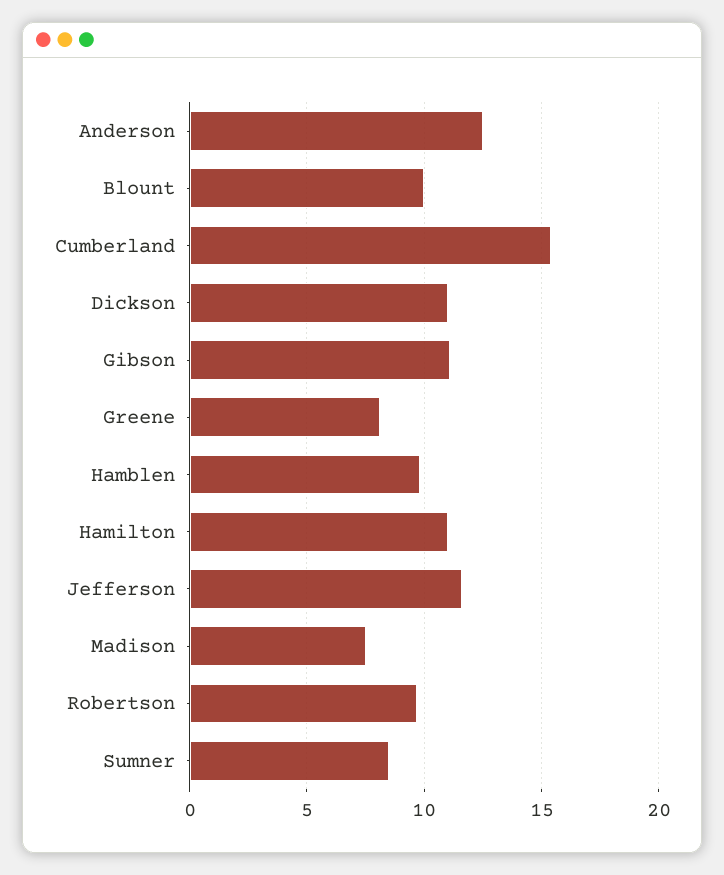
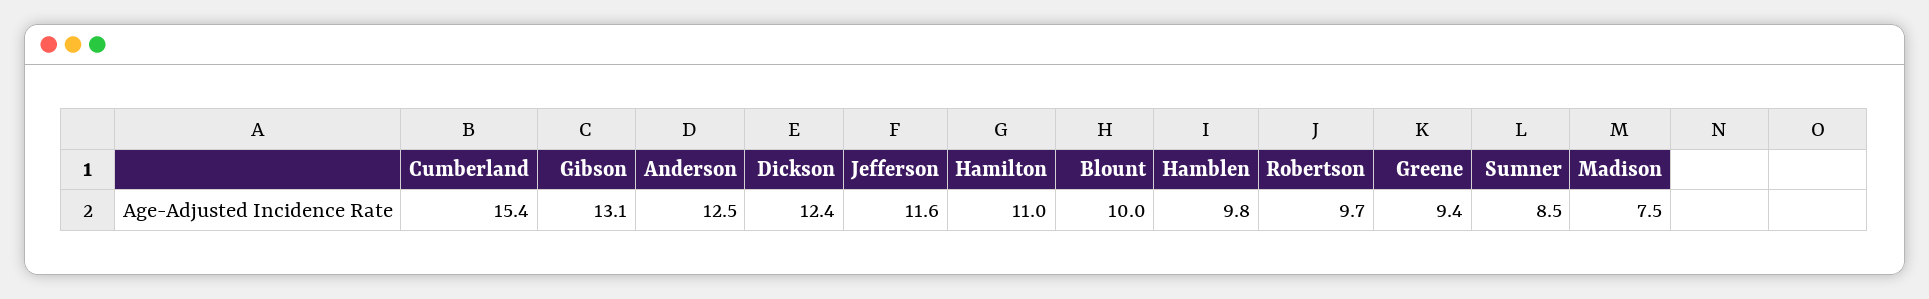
  {
    "Anderson": 12.5,
    "Blount": 10,
    "Cumberland": 15.4,
-   "Dickson": 11,
+   "Dickson": 12.4,
-   "Gibson": 11,
+   "Gibson": 13.1,
-   "Greene": 8,
+   "Greene": 9.4,
    "Hamblen": 9.8,
    "Hamilton": 11,
    "Jefferson": 11.6,
    "Madison": 7.5,
    "Robertson": 9.7,
    "Sumner": 8.5
  }

